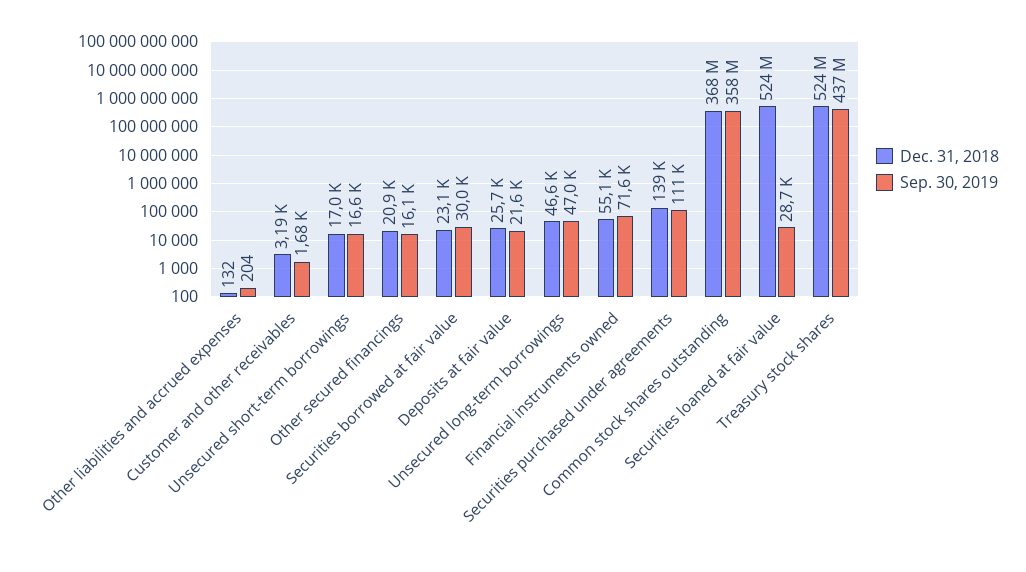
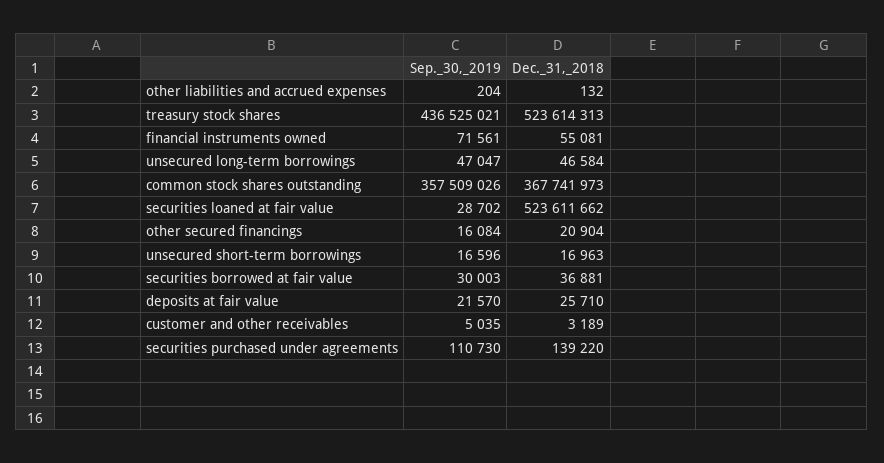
  {
    "Dec. 31, 2018": {
      "Other liabilities and accrued expenses": 132,
      "Customer and other receivables": 3189,
      "Unsecured short-term borrowings": 16963,
      "Other secured financings": 20904,
-     "Securities borrowed at fair value": 23100,
+     "Securities borrowed at fair value": 36881,
      "Deposits at fair value": 25710,
      "Unsecured long-term borrowings": 46584,
      "Financial instruments owned": 55081,
      "Securities purchased under agreements": 139220,
      "Common stock shares outstanding": 367741973,
      "Securities loaned at fair value": 523611662,
      "Treasury stock shares": 523614313
    },
    "Sep. 30, 2019": {
      "Other liabilities and accrued expenses": 204,
-     "Customer and other receivables": 1680,
+     "Customer and other receivables": 5035,
      "Unsecured short-term borrowings": 16596,
      "Other secured financings": 16084,
      "Securities borrowed at fair value": 30003,
      "Deposits at fair value": 21570,
      "Unsecured long-term borrowings": 47047,
      "Financial instruments owned": 71561,
      "Securities purchased under agreements": 110730,
      "Common stock shares outstanding": 357509026,
      "Securities loaned at fair value": 28702,
      "Treasury stock shares": 436525021
    }
  }

